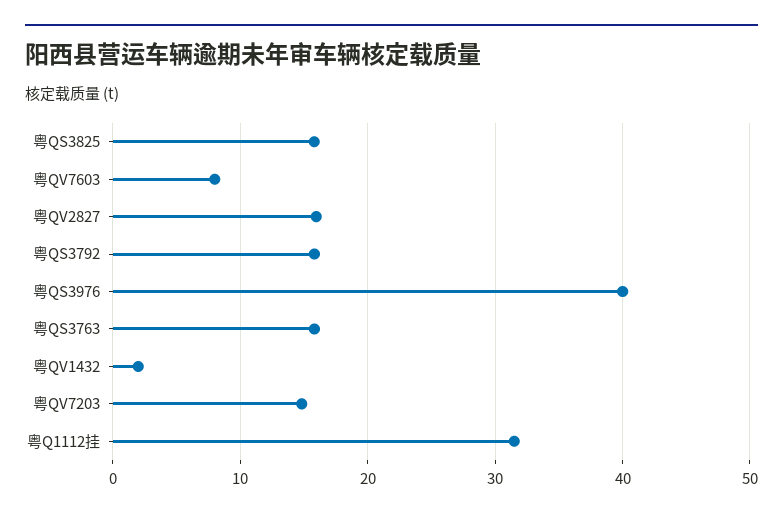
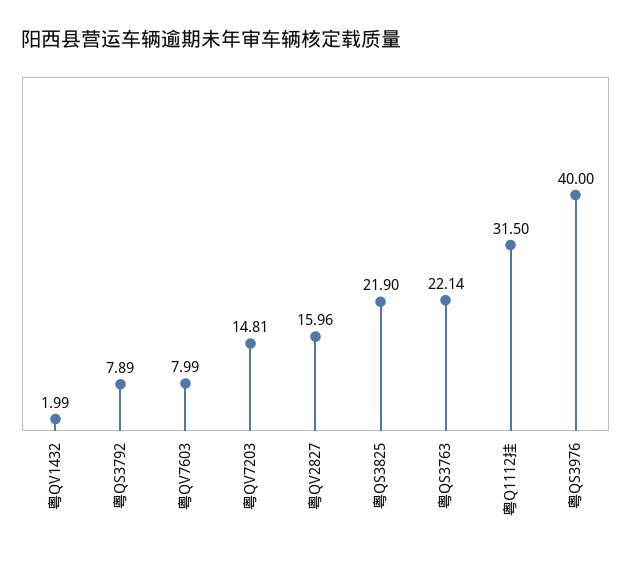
  {
-   "粤QS3825": 16,
+   "粤QS3825": 21.9,
    "粤QV7603": 7.99,
    "粤QV2827": 15.96,
-   "粤QS3792": 16,
+   "粤QS3792": 7.89,
    "粤QS3976": 40,
-   "粤QS3763": 16,
+   "粤QS3763": 22.14,
    "粤QV1432": 1.99,
    "粤QV7203": 14.81,
    "粤Q1112挂": 31.5
  }

